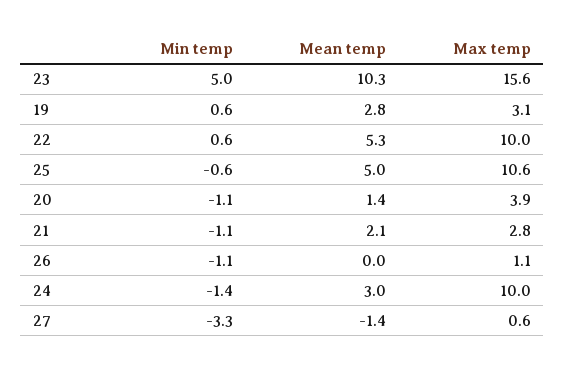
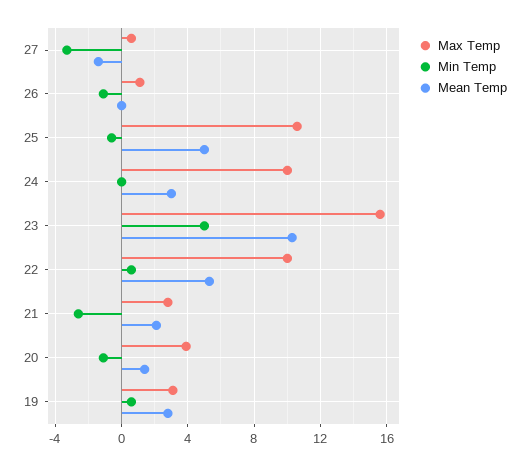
  {
    "Min temp": {
      "23": 5,
      "19": 0.6,
      "22": 0.6,
      "25": -0.6,
      "20": -1.1,
-     "21": -1.1,
+     "21": -2.5,
      "26": -1.1,
-     "24": -1.4,
+     "24": 0,
      "27": -3.3
    },
    "Mean temp": {
      "23": 10.3,
      "19": 2.8,
      "22": 5.3,
      "25": 5,
      "20": 1.4,
      "21": 2.1,
      "26": 0,
      "24": 3,
      "27": -1.4
    },
    "Max temp": {
      "23": 15.6,
      "19": 3.1,
      "22": 10,
      "25": 10.6,
      "20": 3.9,
      "21": 2.8,
      "26": 1.1,
      "24": 10,
      "27": 0.6
    }
  }

